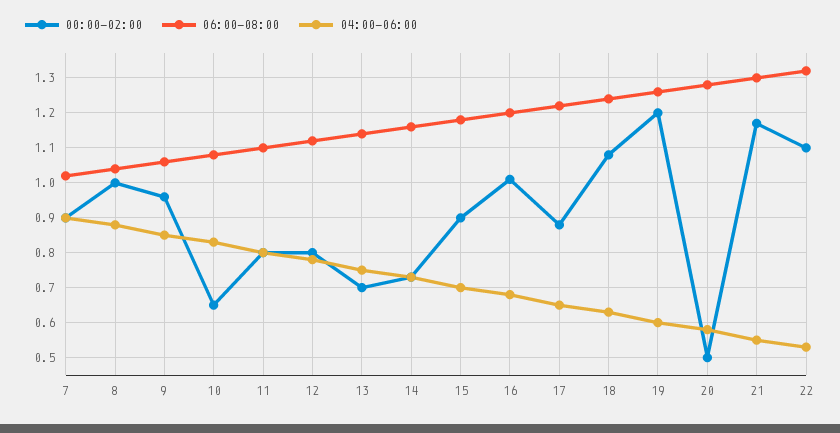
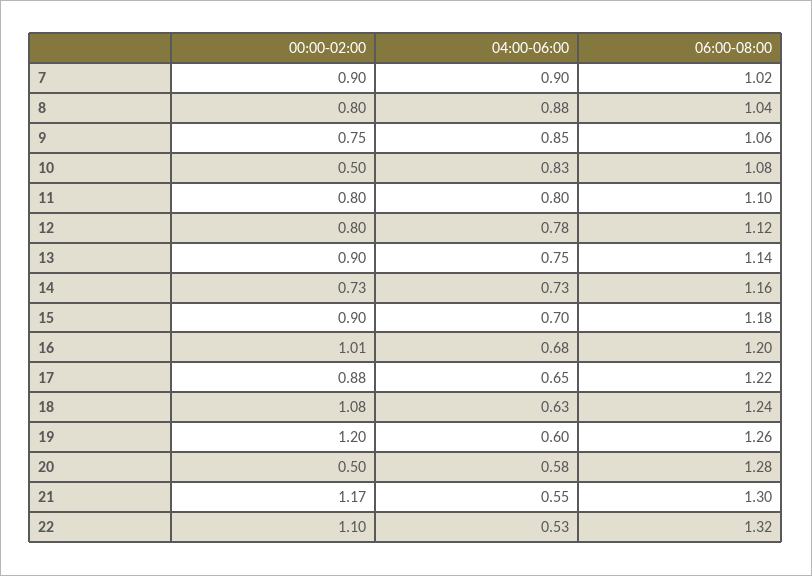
  {
    "00:00-02:00": {
      "7": 0.9,
-     "8": 1,
+     "8": 0.8,
-     "9": 0.95,
+     "9": 0.75,
-     "10": 0.65,
+     "10": 0.5,
      "11": 0.8,
      "12": 0.8,
-     "13": 0.7,
+     "13": 0.9,
      "14": 0.73,
      "15": 0.9,
      "16": 1.01,
      "17": 0.88,
      "18": 1.08,
      "19": 1.2,
      "20": 0.5,
      "21": 1.17,
      "22": 1.1
    },
    "06:00-08:00": {
      "7": 1.02,
      "8": 1.04,
      "9": 1.06,
      "10": 1.08,
      "11": 1.1,
      "12": 1.12,
      "13": 1.14,
      "14": 1.16,
      "15": 1.18,
      "16": 1.2,
      "17": 1.22,
      "18": 1.24,
      "19": 1.26,
      "20": 1.28,
      "21": 1.3,
      "22": 1.32
    },
    "04:00-06:00": {
      "7": 0.9,
      "8": 0.88,
      "9": 0.85,
      "10": 0.83,
      "11": 0.8,
      "12": 0.78,
      "13": 0.75,
      "14": 0.73,
      "15": 0.7,
      "16": 0.68,
      "17": 0.65,
      "18": 0.63,
      "19": 0.6,
      "20": 0.58,
      "21": 0.55,
      "22": 0.53
    }
  }

